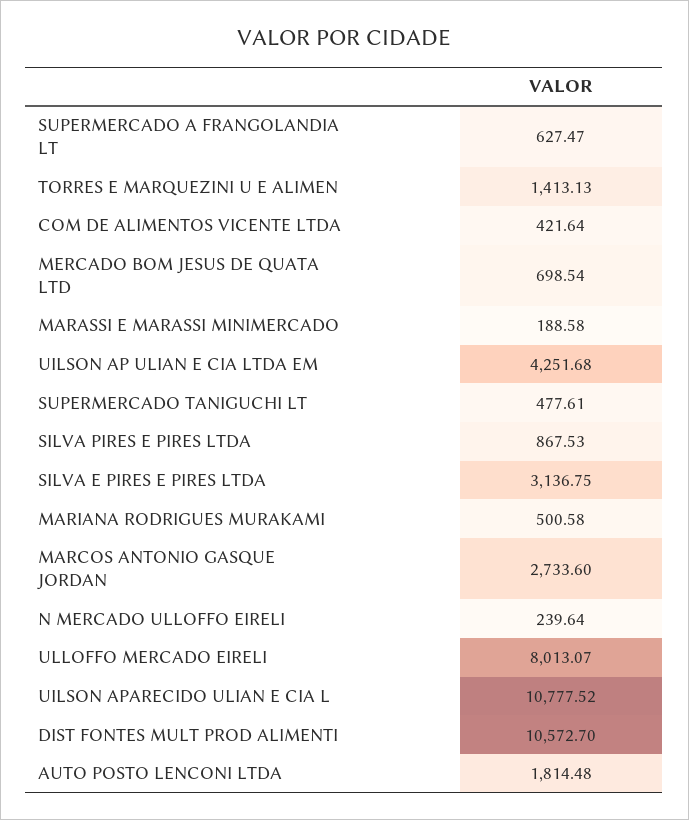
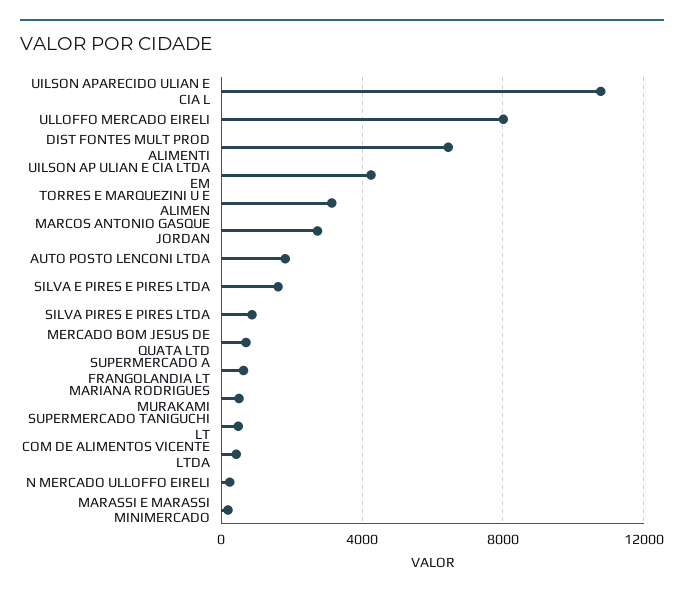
  {
    "SUPERMERCADO A FRANGOLANDIA LT": 627.47,
-   "TORRES E MARQUEZINI U E ALIMEN": 1413.13,
+   "TORRES E MARQUEZINI U E ALIMEN": 3000,
    "COM DE ALIMENTOS VICENTE LTDA": 421.64,
    "MERCADO BOM JESUS DE QUATA LTD": 698.54,
    "MARASSI E MARASSI MINIMERCADO": 188.58,
    "UILSON AP ULIAN E CIA LTDA EM": 4251.68,
    "SUPERMERCADO TANIGUCHI LT": 477.61,
    "SILVA PIRES E PIRES LTDA": 867.53,
-   "SILVA E PIRES E PIRES LTDA": 3136.75,
+   "SILVA E PIRES E PIRES LTDA": 1500,
    "MARIANA RODRIGUES MURAKAMI": 500.58,
    "MARCOS ANTONIO GASQUE JORDAN": 2733.6,
    "N MERCADO ULLOFFO EIRELI": 239.64,
    "ULLOFFO MERCADO EIRELI": 8013.07,
    "UILSON APARECIDO ULIAN E CIA L": 10777.52,
-   "DIST FONTES MULT PROD ALIMENTI": 10572.7,
+   "DIST FONTES MULT PROD ALIMENTI": 6500,
    "AUTO POSTO LENCONI LTDA": 1814.48
  }

